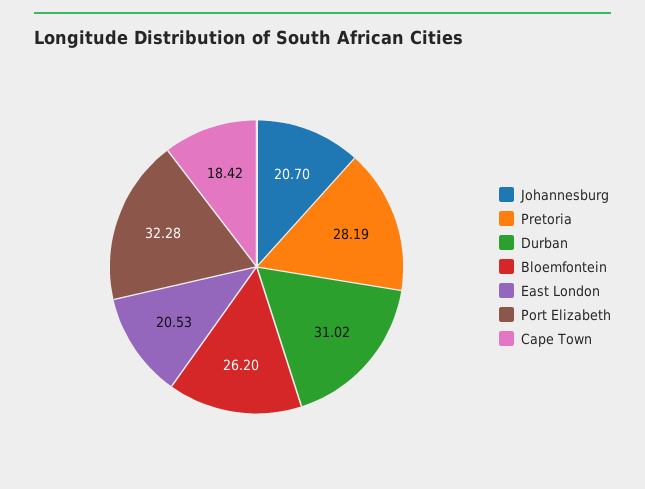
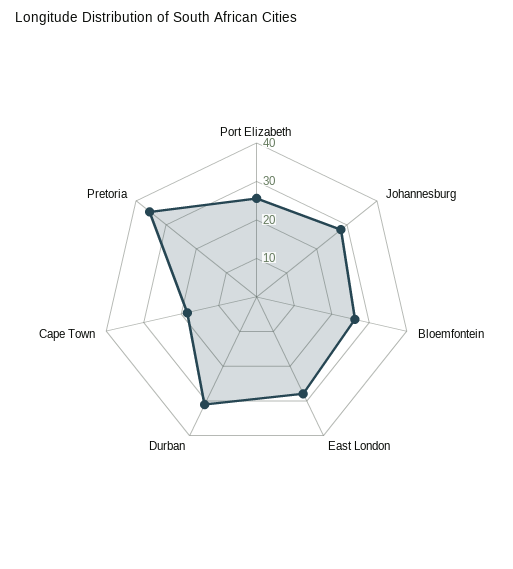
  {
-   "Johannesburg": 20.7,
+   "Johannesburg": 27.5,
-   "Pretoria": 28.19,
+   "Pretoria": 35,
    "Durban": 31.02,
    "Bloemfontein": 26.2,
-   "East London": 20.53,
+   "East London": 27.5,
-   "Port Elizabeth": 32.28,
+   "Port Elizabeth": 25,
    "Cape Town": 18.42
  }

